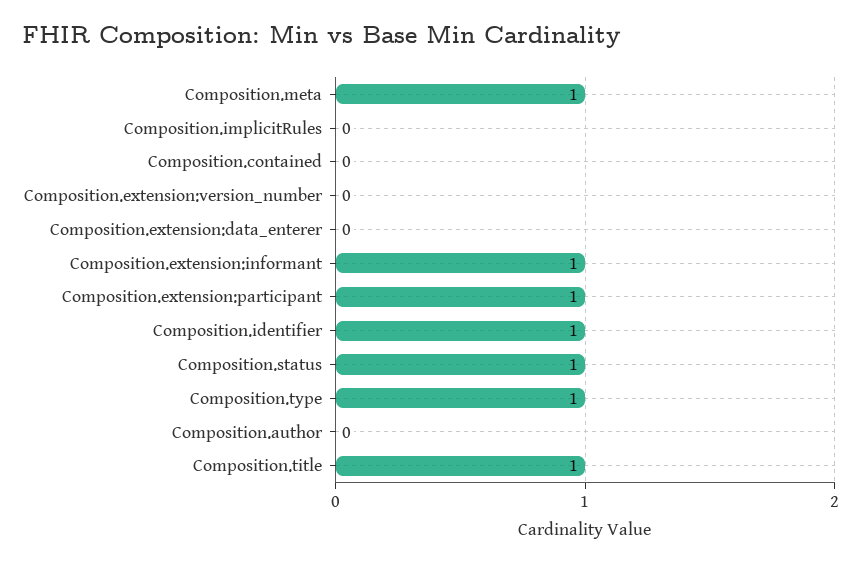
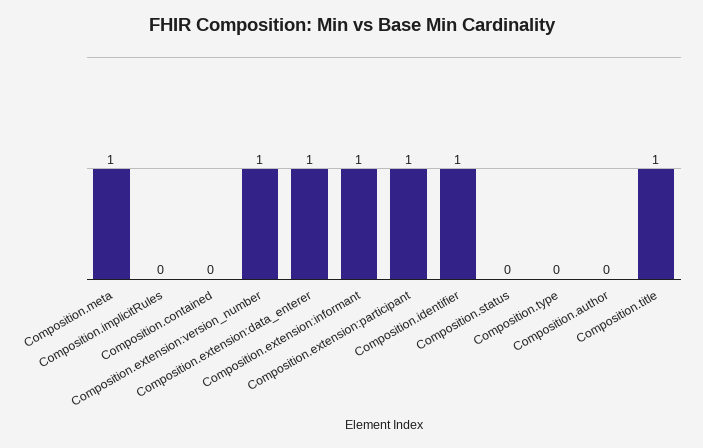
  {
    "Composition.meta": 1,
    "Composition.implicitRules": 0,
    "Composition.contained": 0,
-   "Composition.extension:version_number": 0,
+   "Composition.extension:version_number": 1,
-   "Composition.extension:data_enterer": 0,
+   "Composition.extension:data_enterer": 1,
    "Composition.extension:informant": 1,
    "Composition.extension:participant": 1,
    "Composition.identifier": 1,
-   "Composition.status": 1,
+   "Composition.status": 0,
-   "Composition.type": 1,
+   "Composition.type": 0,
    "Composition.author": 0,
    "Composition.title": 1
  }

